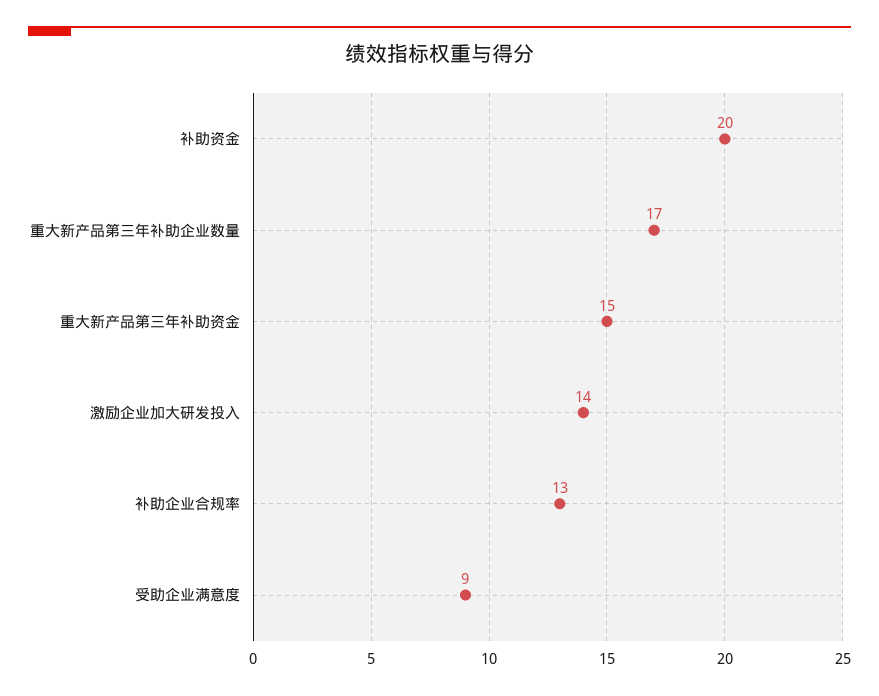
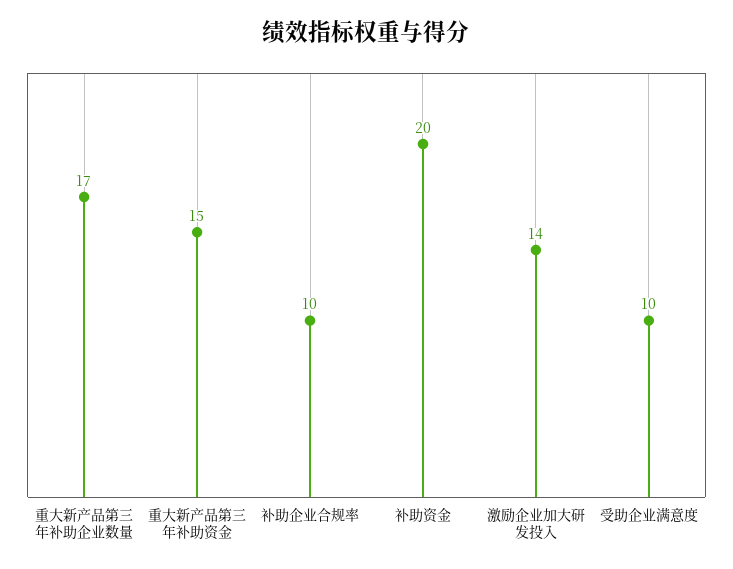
  {
    "补助资金": 20,
    "重大新产品第三年补助企业数量": 17,
    "重大新产品第三年补助资金": 15,
    "激励企业加大研发投入": 14,
-   "补助企业合规率": 13,
+   "补助企业合规率": 10,
-   "受助企业满意度": 9
+   "受助企业满意度": 10
  }

